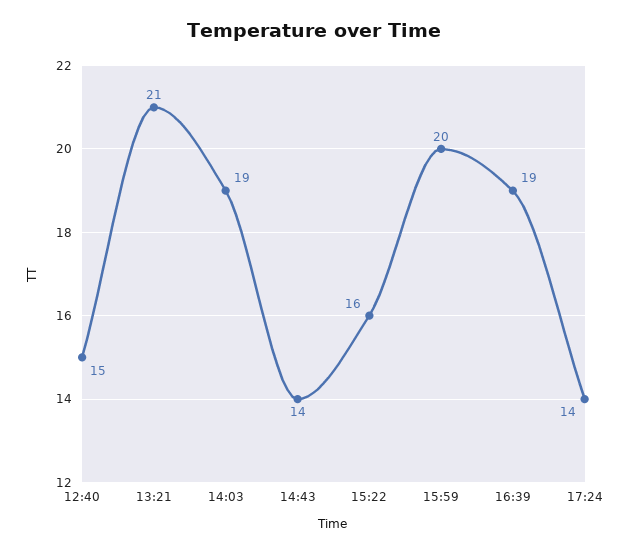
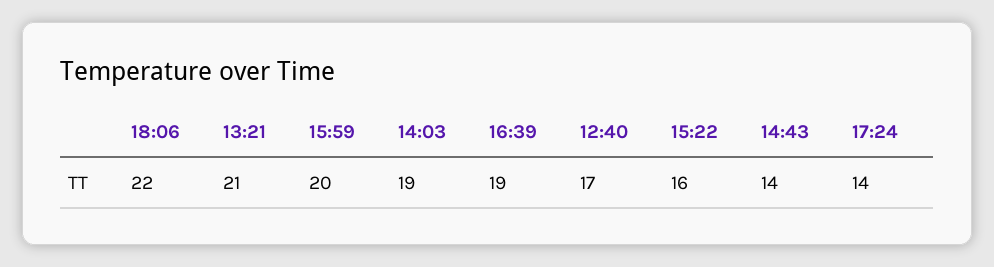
  {
-   "12:40": 15,
+   "12:40": 17,
    "13:21": 21,
    "14:03": 19,
    "14:43": 14,
    "15:22": 16,
    "15:59": 20,
    "16:39": 19,
-   "17:24": 14
+   "17:24": 14,
+   "18:06": 22
  }

